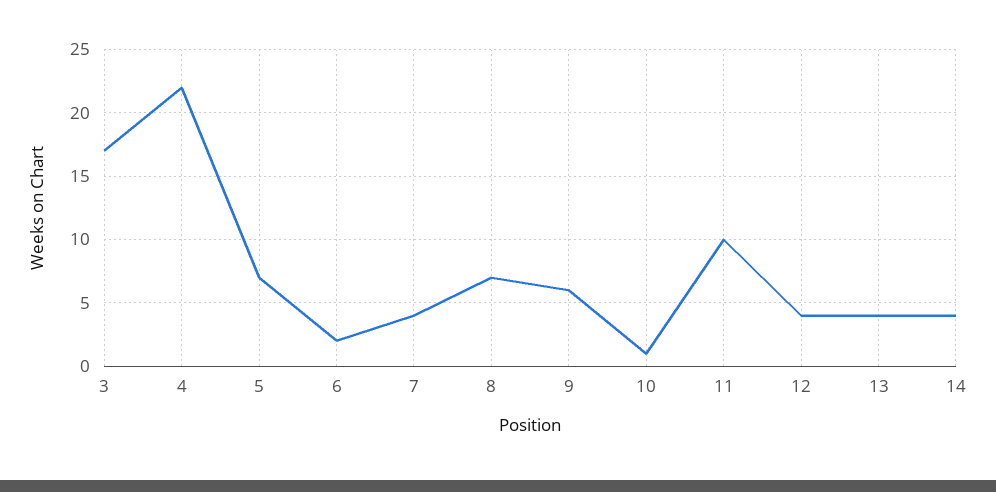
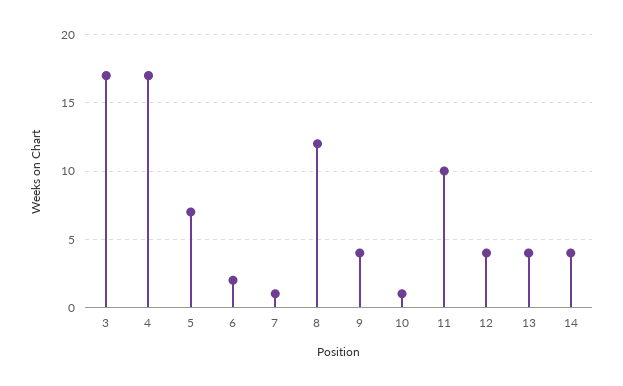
  {
    "3": 17,
-   "4": 22,
+   "4": 17,
    "5": 7,
    "6": 2,
-   "7": 4,
+   "7": 1,
-   "8": 7,
+   "8": 12,
-   "9": 6,
+   "9": 4,
    "10": 1,
    "11": 10,
    "12": 4,
    "13": 4,
    "14": 4
  }

